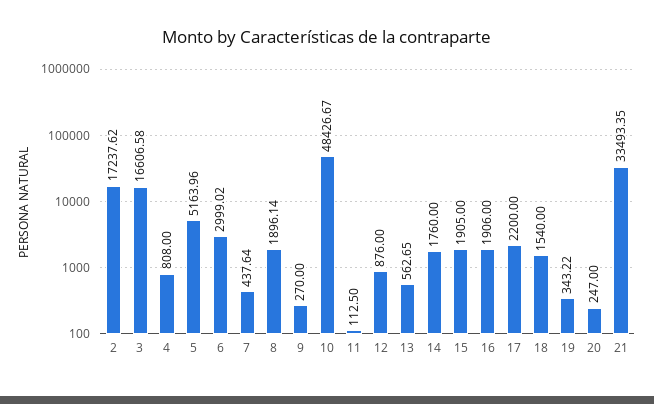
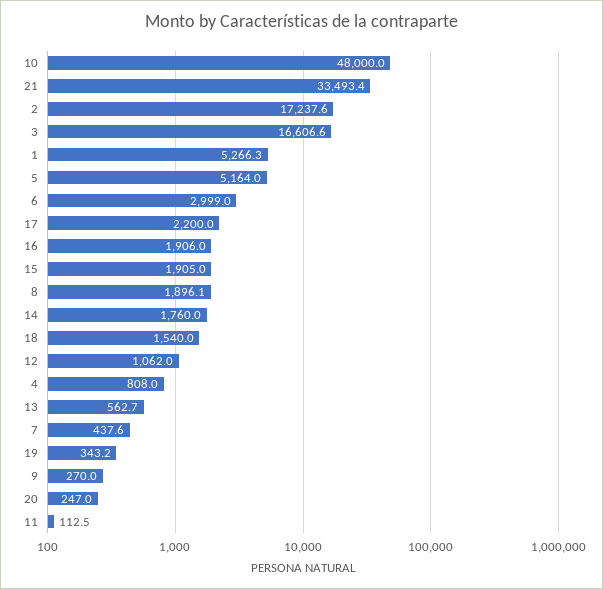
  {
    "2": 17237.62,
    "3": 16606.58,
    "4": 808,
    "5": 5163.96,
    "6": 2999.02,
    "7": 437.64,
    "8": 1896.14,
    "9": 270,
-   "10": 48426.67,
+   "10": 48000,
    "11": 112.5,
-   "12": 876,
+   "12": 1062,
    "13": 562.65,
    "14": 1760,
    "15": 1905,
    "16": 1906,
    "17": 2200,
    "18": 1540,
    "19": 343.22,
    "20": 247,
-   "21": 33493.35
+   "21": 33493.35,
+   "1": 5266.3
  }

